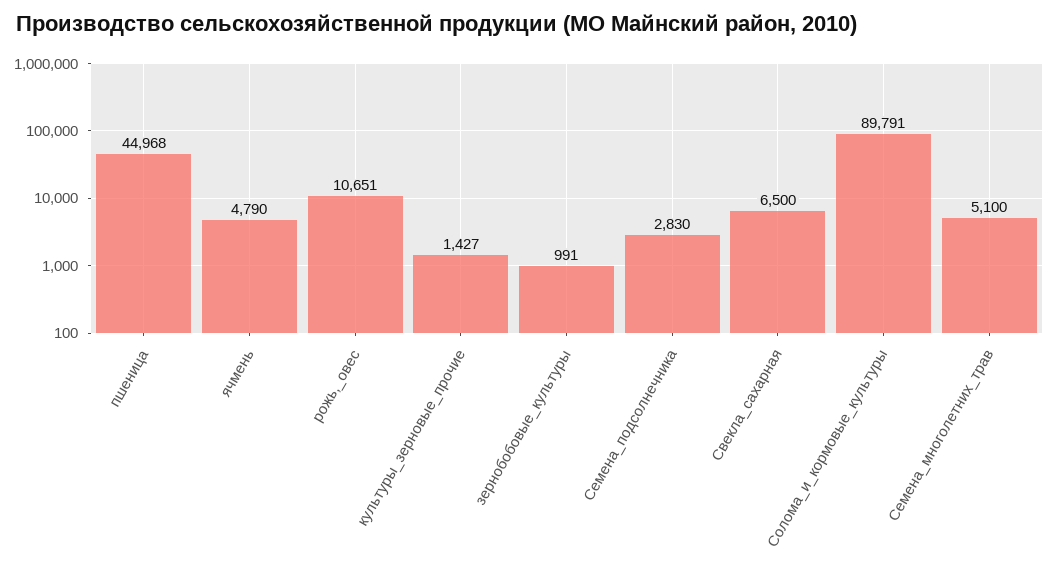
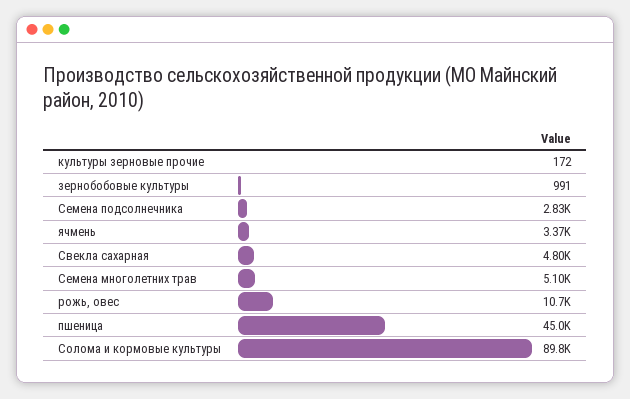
  {
    "пшеница": 44968,
-   "ячмень": 4790,
+   "ячмень": 3370,
    "рожь,_овес": 10651,
-   "культуры_зерновые_прочие": 1427,
+   "культуры_зерновые_прочие": 172,
    "зернобобовые_культуры": 991,
    "Семена_подсолнечника": 2830,
-   "Свекла_сахарная": 6500,
+   "Свекла_сахарная": 4800,
    "Солома_и_кормовые_культуры": 89791,
    "Семена_многолетних_трав": 5100
  }

